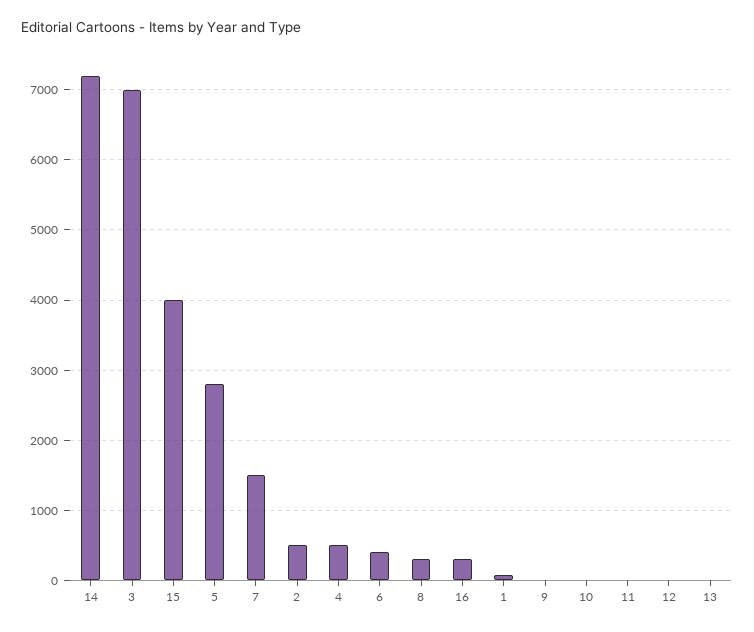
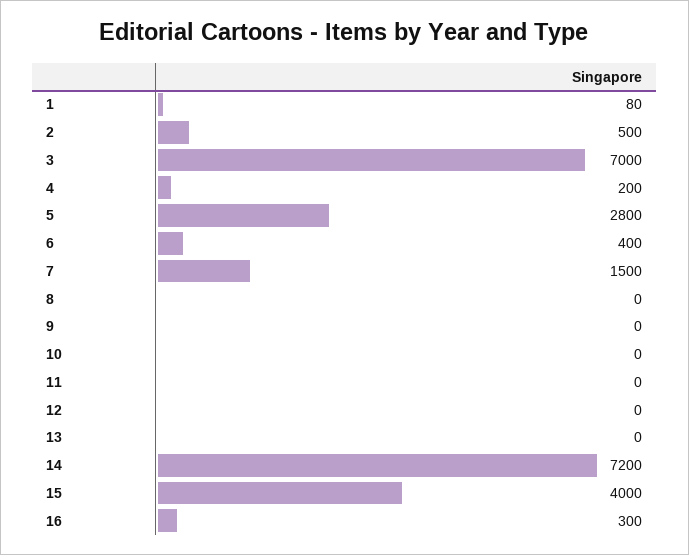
  {
    "14": 7200,
    "3": 7000,
    "15": 4000,
    "5": 2800,
    "7": 1500,
    "2": 500,
-   "4": 500,
+   "4": 200,
    "6": 400,
-   "8": 300,
+   "8": 0,
    "16": 300,
    "1": 80,
    "9": 0,
    "10": 0,
    "11": 0,
    "12": 0,
    "13": 0
  }

